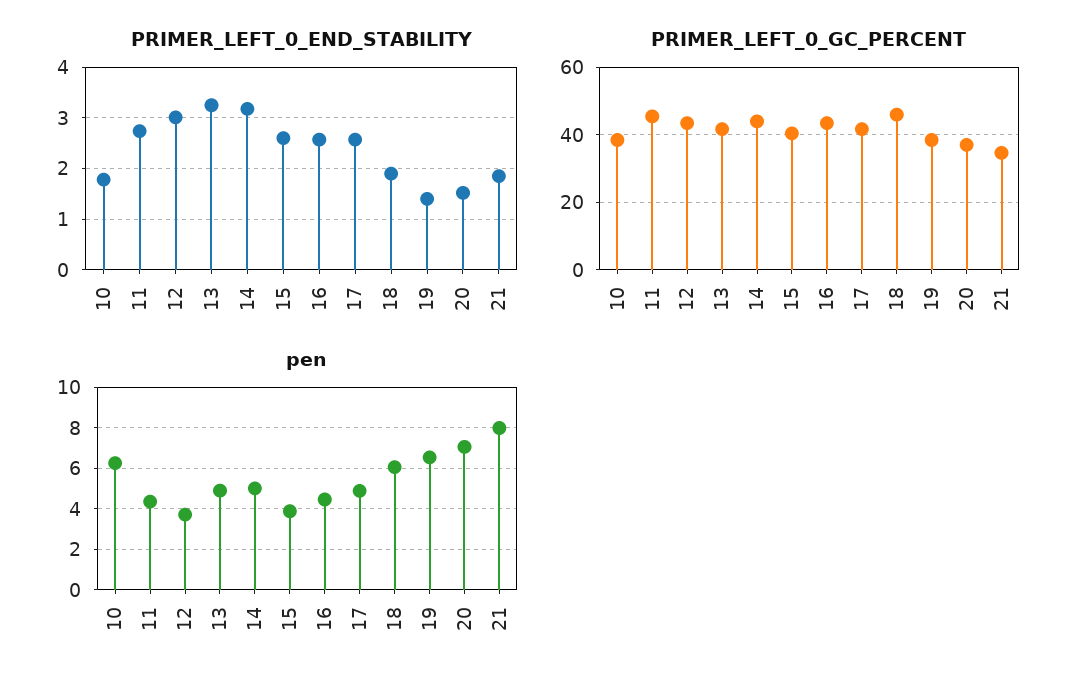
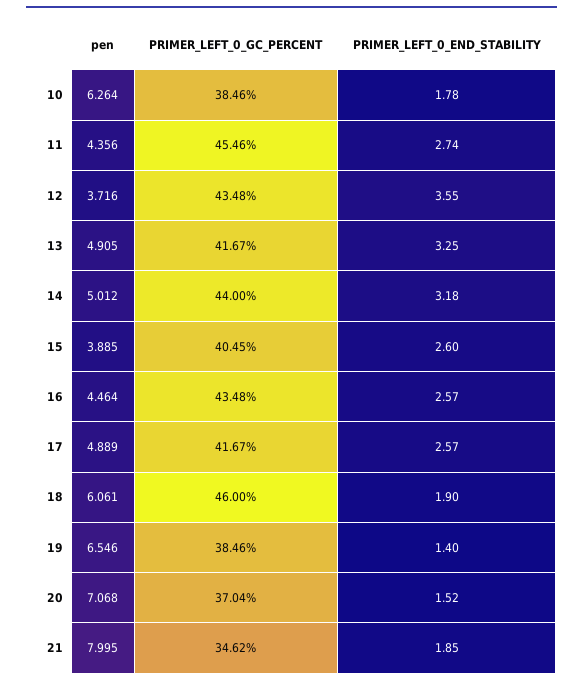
  {
    "PRIMER_LEFT_0_END_STABILITY": {
      "10": 1.78,
      "11": 2.74,
-     "12": 3,
+     "12": 3.55,
      "13": 3.25,
      "14": 3.18,
      "15": 2.6,
      "16": 2.57,
      "17": 2.57,
      "18": 1.9,
      "19": 1.4,
      "20": 1.52,
      "21": 1.85
    },
    "PRIMER_LEFT_0_GC_PERCENT": {
      "10": 38.46,
      "11": 45.46,
      "12": 43.48,
      "13": 41.67,
      "14": 44,
      "15": 40.45,
      "16": 43.48,
      "17": 41.67,
      "18": 46,
      "19": 38.46,
      "20": 37.04,
      "21": 34.62
    },
    "pen": {
      "10": 6.264,
      "11": 4.356,
      "12": 3.716,
      "13": 4.905,
      "14": 5.012,
      "15": 3.885,
      "16": 4.464,
      "17": 4.889,
      "18": 6.061,
      "19": 6.546,
      "20": 7.068,
      "21": 7.995
    }
  }

